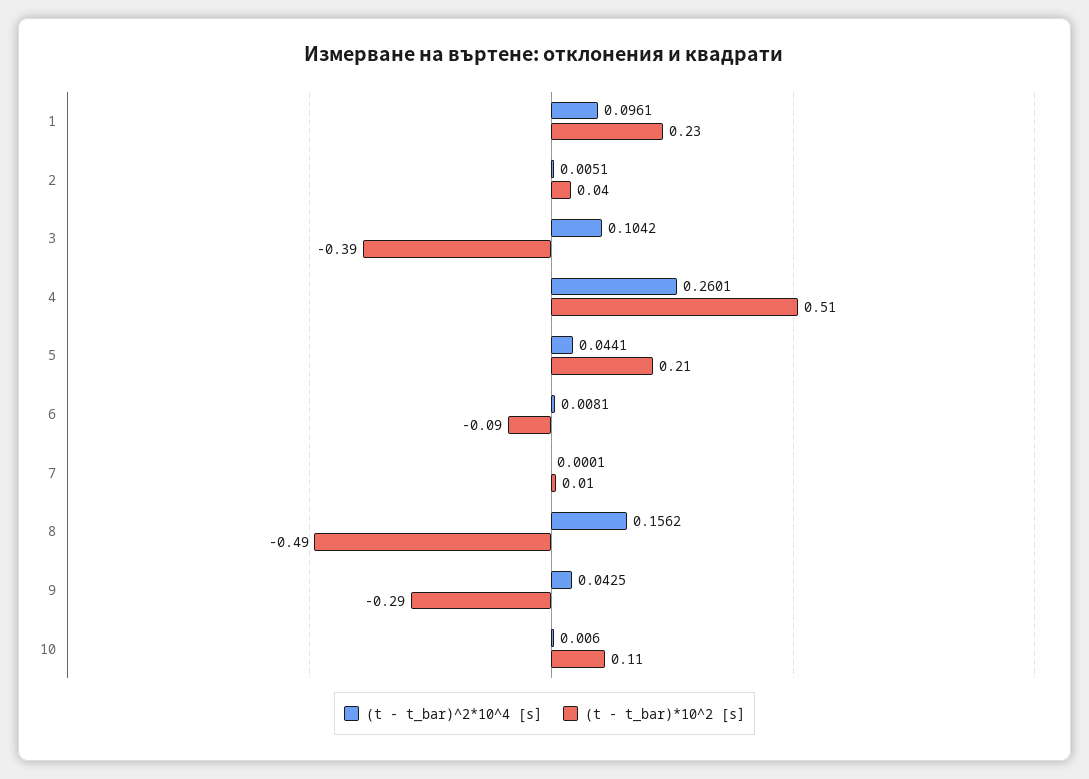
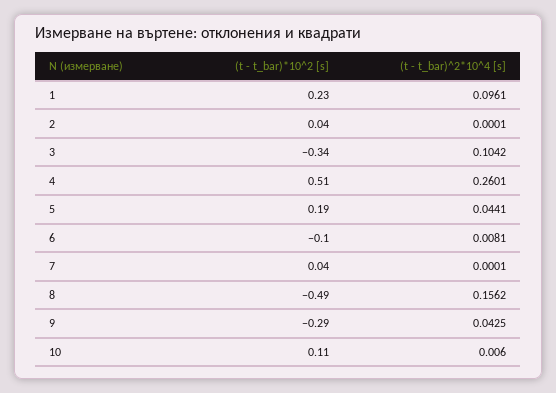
  {
    "(t - t_bar)^2*10^4 [s]": {
      "1": 0.0961,
-     "2": 0.0051,
+     "2": 0.0001,
      "3": 0.1042,
      "4": 0.2601,
      "5": 0.0441,
      "6": 0.0081,
      "7": 0.0001,
      "8": 0.1562,
      "9": 0.0425,
      "10": 0.006
    },
    "(t - t_bar)*10^2 [s]": {
      "1": 0.23,
      "2": 0.04,
-     "3": -0.39,
+     "3": -0.34,
      "4": 0.51,
-     "5": 0.21,
+     "5": 0.19,
-     "6": -0.09,
+     "6": -0.1,
-     "7": 0.01,
+     "7": 0.04,
      "8": -0.49,
      "9": -0.29,
      "10": 0.11
    }
  }

